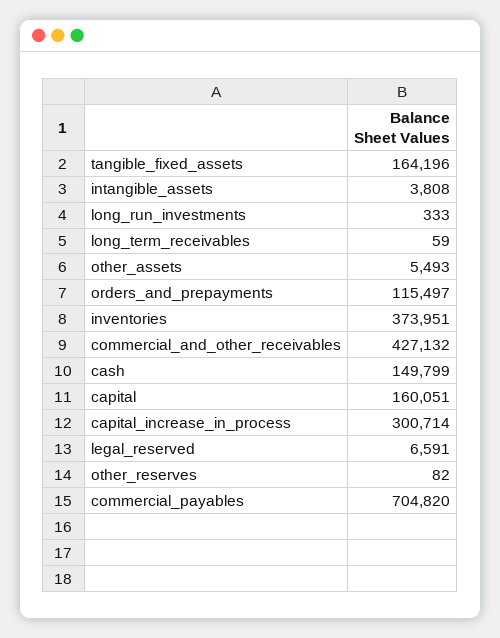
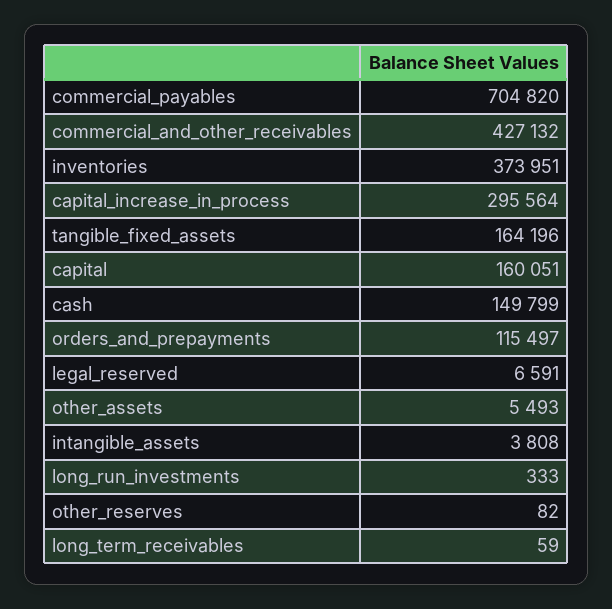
  {
    "tangible_fixed_assets": 164196,
    "intangible_assets": 3808,
    "long_run_investments": 333,
    "long_term_receivables": 59,
    "other_assets": 5493,
    "orders_and_prepayments": 115497,
    "inventories": 373951,
    "commercial_and_other_receivables": 427132,
    "cash": 149799,
    "capital": 160051,
-   "capital_increase_in_process": 300714,
+   "capital_increase_in_process": 295564,
    "legal_reserved": 6591,
    "other_reserves": 82,
    "commercial_payables": 704820
  }

